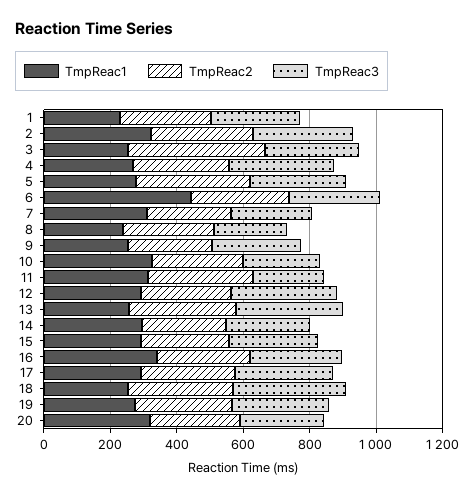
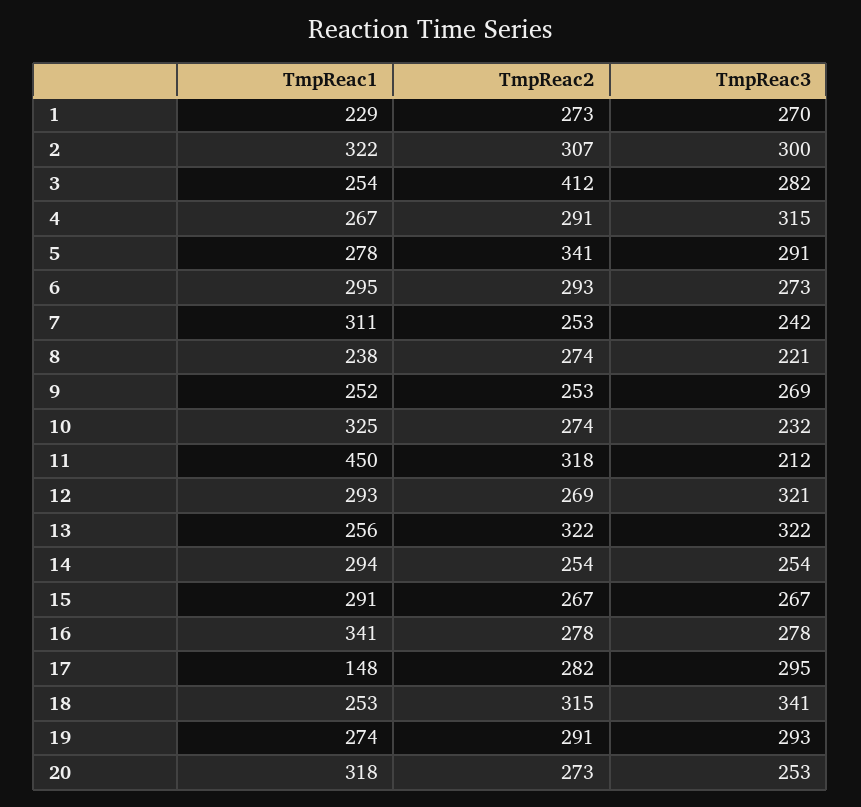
  {
    "TmpReac1": {
      "1": 229,
      "2": 322,
      "3": 254,
      "4": 267,
      "5": 278,
-     "6": 450,
+     "6": 295,
      "7": 311,
      "8": 238,
      "9": 252,
      "10": 325,
-     "11": 300,
+     "11": 450,
      "12": 293,
      "13": 256,
      "14": 294,
      "15": 291,
      "16": 341,
-     "17": 300,
+     "17": 148,
      "18": 253,
      "19": 274,
      "20": 318
    },
    "TmpReac2": {
      "1": 273,
      "2": 307,
      "3": 412,
      "4": 291,
      "5": 341,
      "6": 293,
      "7": 253,
      "8": 274,
      "9": 253,
      "10": 274,
      "11": 318,
      "12": 269,
      "13": 322,
      "14": 254,
      "15": 267,
      "16": 278,
      "17": 282,
      "18": 315,
      "19": 291,
      "20": 273
    },
    "TmpReac3": {
      "1": 270,
      "2": 300,
      "3": 282,
      "4": 315,
      "5": 291,
      "6": 273,
      "7": 242,
      "8": 221,
      "9": 269,
      "10": 232,
      "11": 212,
      "12": 321,
      "13": 322,
      "14": 254,
      "15": 267,
      "16": 278,
      "17": 295,
      "18": 341,
      "19": 293,
      "20": 253
    }
  }

